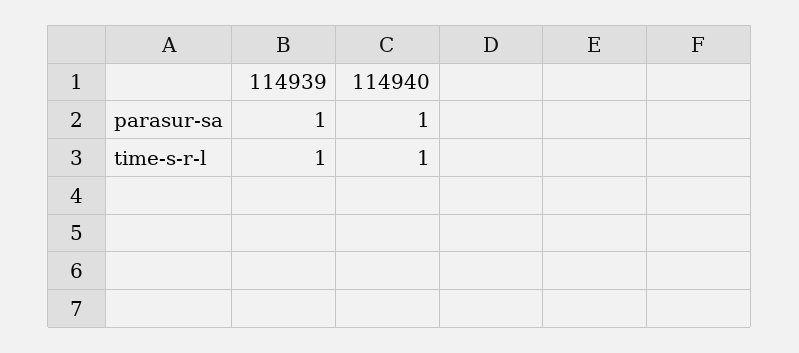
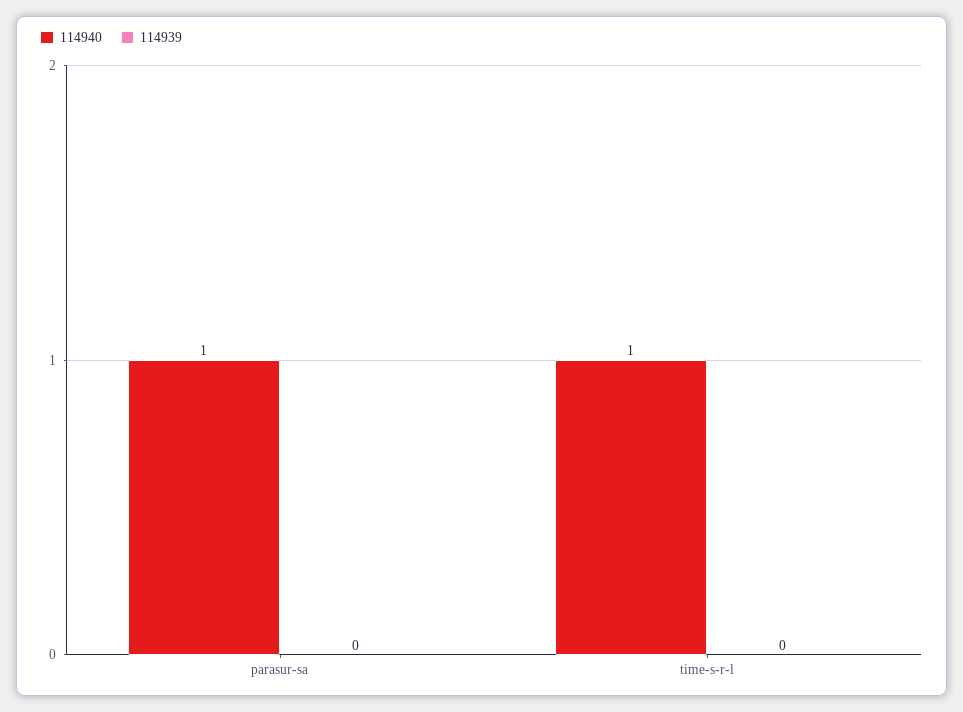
  {
    "114939": {
-     "parasur-sa": 1,
+     "parasur-sa": 0,
-     "time-s-r-l": 1
+     "time-s-r-l": 0
    },
    "114940": {
      "parasur-sa": 1,
      "time-s-r-l": 1
    }
  }

